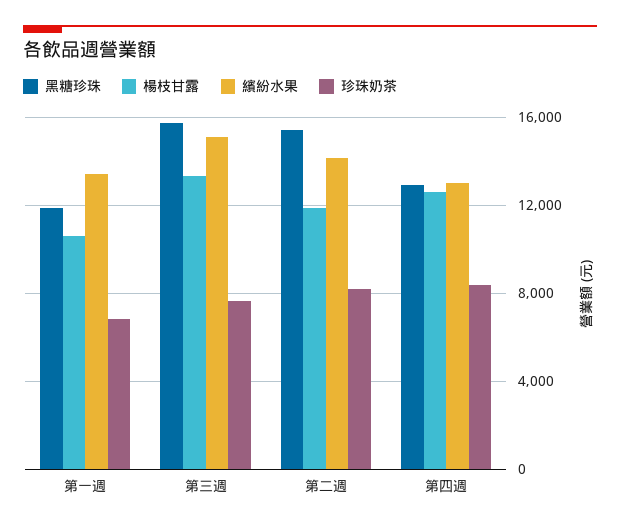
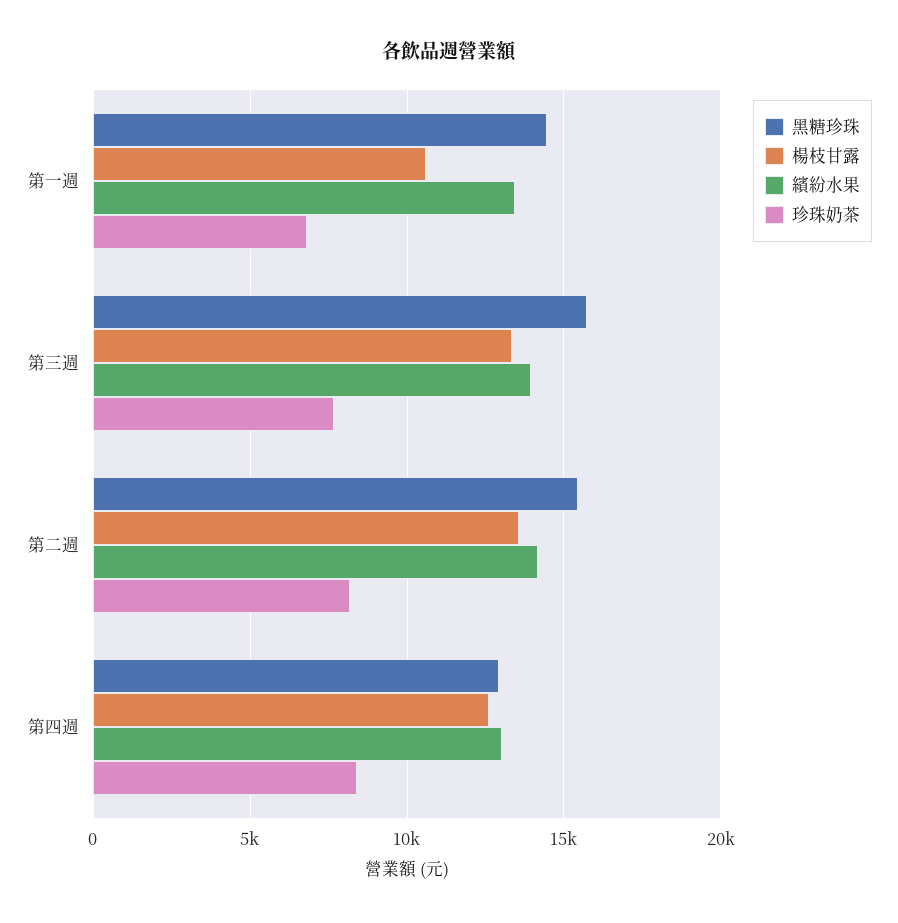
  {
    "黑糖珍珠": {
-     "第一週": 12000,
+     "第一週": 14500,
      "第三週": 16000,
      "第二週": 15500,
      "第四週": 13000
    },
    "楊枝甘露": {
      "第一週": 10500,
      "第三週": 13500,
-     "第二週": 12000,
+     "第二週": 13500,
      "第四週": 12500
    },
    "繽紛水果": {
      "第一週": 13500,
-     "第三週": 15000,
+     "第三週": 14000,
      "第二週": 14000,
      "第四週": 13000
    },
    "珍珠奶茶": {
      "第一週": 7000,
      "第三週": 7500,
      "第二週": 8000,
      "第四週": 8500
    }
  }

